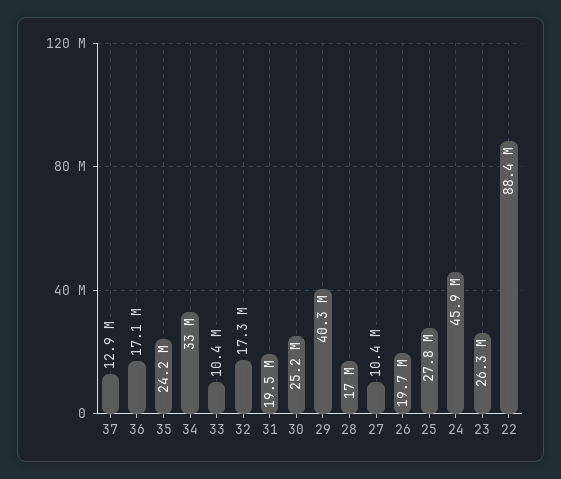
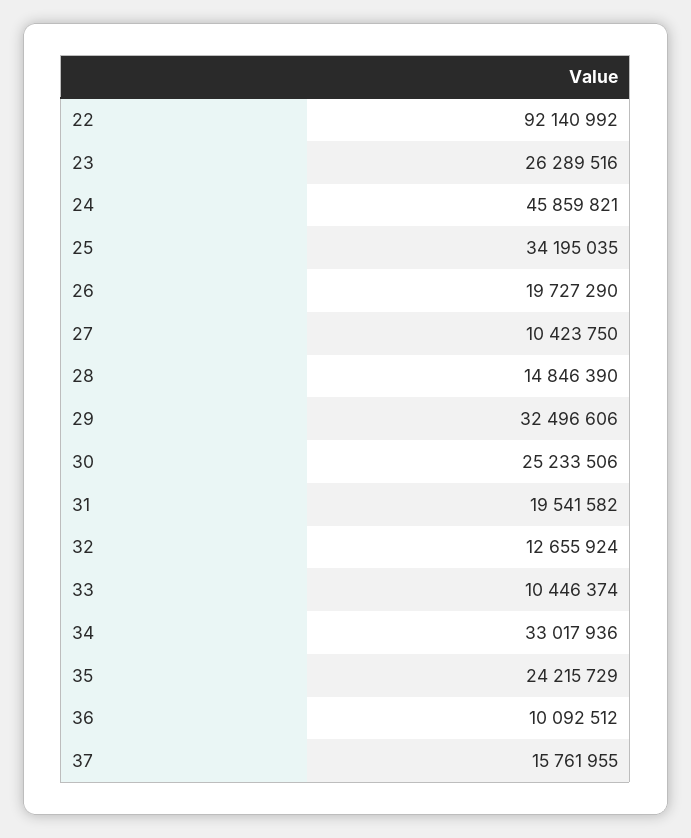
  {
-   "37": 12900000,
+   "37": 15761955,
-   "36": 17100000,
+   "36": 10092512,
    "35": 24215729,
    "34": 33017936,
    "33": 10446374,
-   "32": 17300000,
+   "32": 12655924,
    "31": 19541582,
    "30": 25233506,
-   "29": 40300000,
+   "29": 32496606,
-   "28": 17000000,
+   "28": 14846390,
    "27": 10423750,
    "26": 19727290,
-   "25": 27800000,
+   "25": 34195035,
    "24": 45859821,
    "23": 26289516,
-   "22": 88400000
+   "22": 92140992
  }

